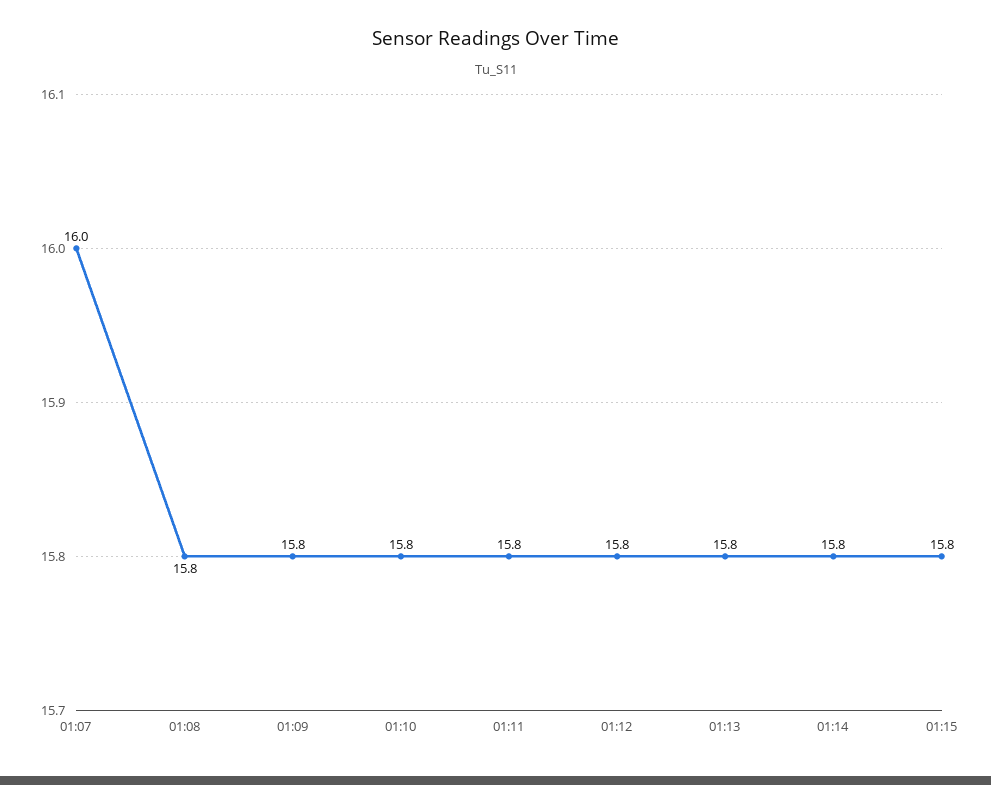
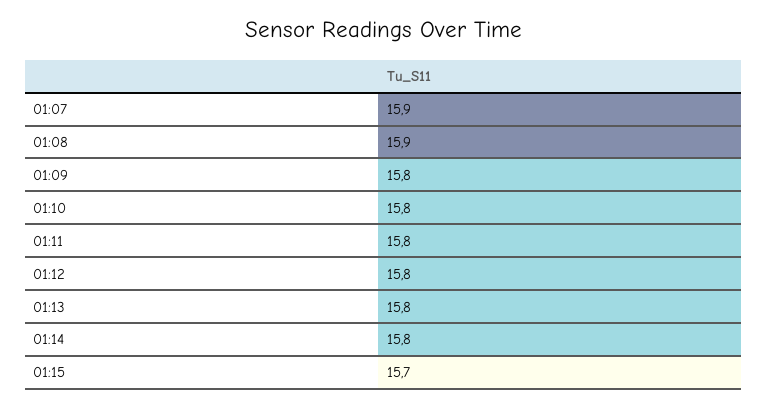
  {
-   "01:07": 16,
+   "01:07": 15.9,
-   "01:08": 15.8,
+   "01:08": 15.9,
    "01:09": 15.8,
    "01:10": 15.8,
    "01:11": 15.8,
    "01:12": 15.8,
    "01:13": 15.8,
    "01:14": 15.8,
-   "01:15": 15.8
+   "01:15": 15.7
  }

